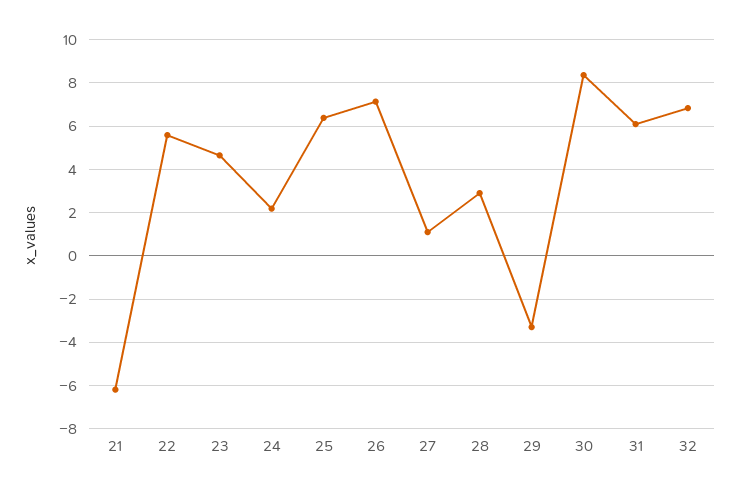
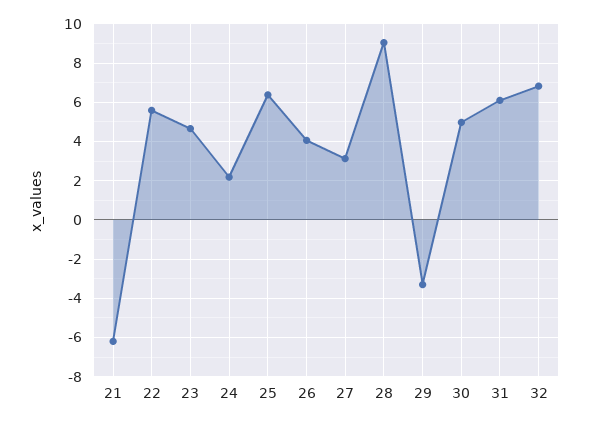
  {
    "21": -6,
    "22": 5.5,
    "23": 4.5,
    "24": 2,
    "25": 6.5,
-   "26": 7,
+   "26": 4,
-   "27": 1,
+   "27": 3,
-   "28": 3,
+   "28": 9,
    "29": -3.5,
-   "30": 8.5,
+   "30": 5,
    "31": 6,
    "32": 7
  }

